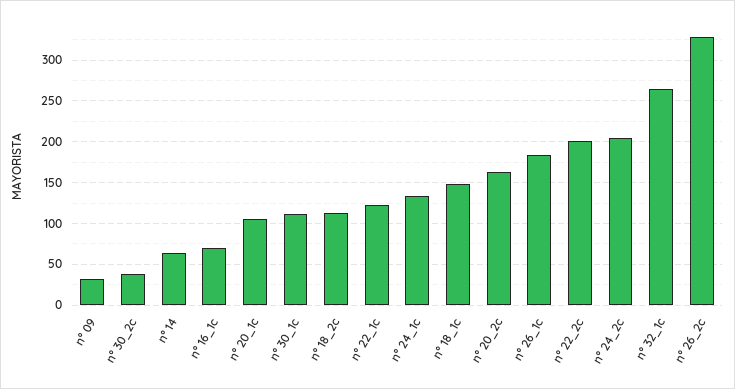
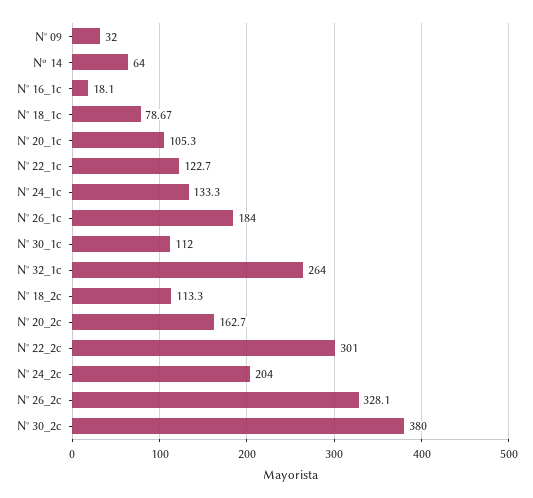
  {
    "n° 09": 32,
-   "n° 30_2c": 40,
+   "n° 30_2c": 380,
    "nº 14": 64,
-   "n° 16_1c": 70,
+   "n° 16_1c": 18.1,
    "n° 20_1c": 105.3,
    "n° 30_1c": 112,
    "n° 18_2c": 113.3,
    "n° 22_1c": 122.7,
    "n° 24_1c": 133.3,
-   "n° 18_1c": 150,
+   "n° 18_1c": 78.67,
    "n° 20_2c": 162.7,
    "n° 26_1c": 184,
-   "n° 22_2c": 200,
+   "n° 22_2c": 301,
    "n° 24_2c": 204,
    "n° 32_1c": 264,
    "n° 26_2c": 328.1
  }

